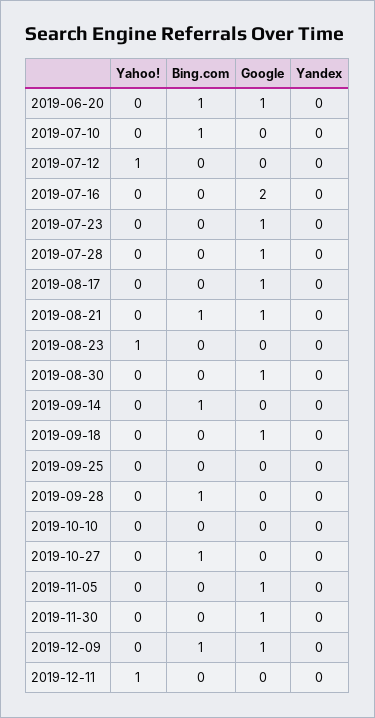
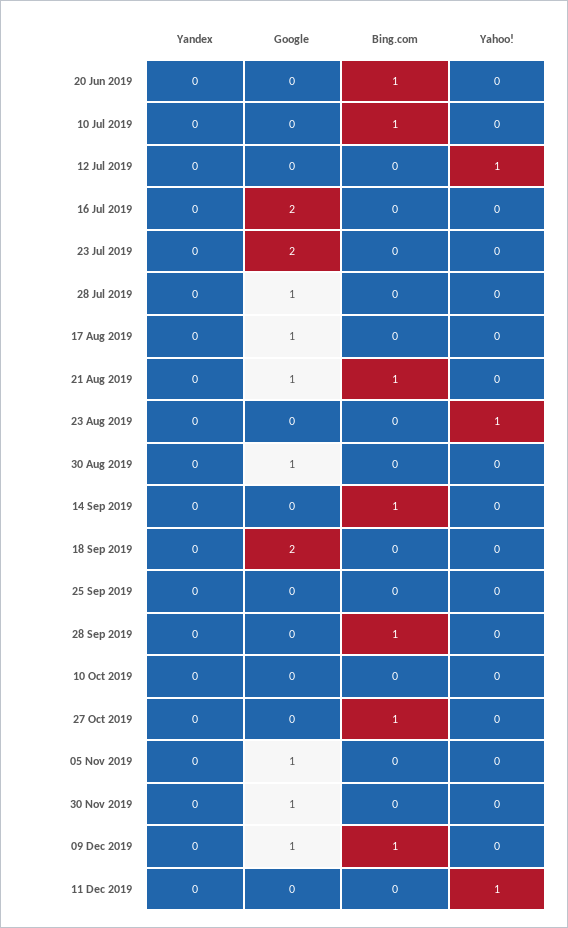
  {
    "Yahoo!": {
      "2019-06-20": 0,
      "2019-07-10": 0,
      "2019-07-12": 1,
      "2019-07-16": 0,
      "2019-07-23": 0,
      "2019-07-28": 0,
      "2019-08-17": 0,
      "2019-08-21": 0,
      "2019-08-23": 1,
      "2019-08-30": 0,
      "2019-09-14": 0,
      "2019-09-18": 0,
      "2019-09-25": 0,
      "2019-09-28": 0,
      "2019-10-10": 0,
      "2019-10-27": 0,
      "2019-11-05": 0,
      "2019-11-30": 0,
      "2019-12-09": 0,
      "2019-12-11": 1
    },
    "Bing.com": {
      "2019-06-20": 1,
      "2019-07-10": 1,
      "2019-07-12": 0,
      "2019-07-16": 0,
      "2019-07-23": 0,
      "2019-07-28": 0,
      "2019-08-17": 0,
      "2019-08-21": 1,
      "2019-08-23": 0,
      "2019-08-30": 0,
      "2019-09-14": 1,
      "2019-09-18": 0,
      "2019-09-25": 0,
      "2019-09-28": 1,
      "2019-10-10": 0,
      "2019-10-27": 1,
      "2019-11-05": 0,
      "2019-11-30": 0,
      "2019-12-09": 1,
      "2019-12-11": 0
    },
    "Google": {
-     "2019-06-20": 1,
+     "2019-06-20": 0,
      "2019-07-10": 0,
      "2019-07-12": 0,
      "2019-07-16": 2,
-     "2019-07-23": 1,
+     "2019-07-23": 2,
      "2019-07-28": 1,
      "2019-08-17": 1,
      "2019-08-21": 1,
      "2019-08-23": 0,
      "2019-08-30": 1,
      "2019-09-14": 0,
-     "2019-09-18": 1,
+     "2019-09-18": 2,
      "2019-09-25": 0,
      "2019-09-28": 0,
      "2019-10-10": 0,
      "2019-10-27": 0,
      "2019-11-05": 1,
      "2019-11-30": 1,
      "2019-12-09": 1,
      "2019-12-11": 0
    },
    "Yandex": {
      "2019-06-20": 0,
      "2019-07-10": 0,
      "2019-07-12": 0,
      "2019-07-16": 0,
      "2019-07-23": 0,
      "2019-07-28": 0,
      "2019-08-17": 0,
      "2019-08-21": 0,
      "2019-08-23": 0,
      "2019-08-30": 0,
      "2019-09-14": 0,
      "2019-09-18": 0,
      "2019-09-25": 0,
      "2019-09-28": 0,
      "2019-10-10": 0,
      "2019-10-27": 0,
      "2019-11-05": 0,
      "2019-11-30": 0,
      "2019-12-09": 0,
      "2019-12-11": 0
    }
  }

